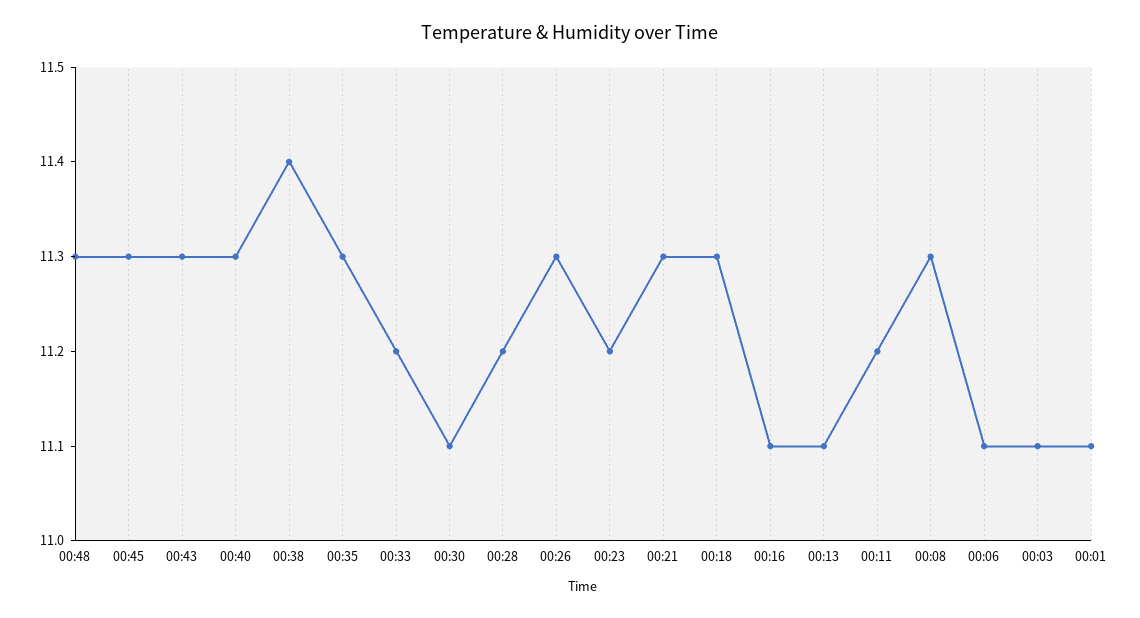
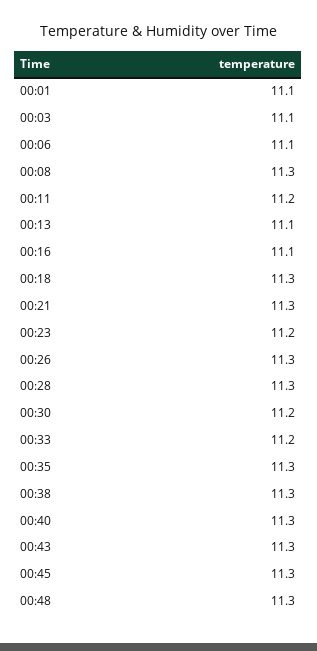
  {
    "00:48": 11.3,
    "00:45": 11.3,
    "00:43": 11.3,
    "00:40": 11.3,
-   "00:38": 11.4,
+   "00:38": 11.3,
    "00:35": 11.3,
    "00:33": 11.2,
-   "00:30": 11.1,
+   "00:30": 11.2,
-   "00:28": 11.2,
+   "00:28": 11.3,
    "00:26": 11.3,
    "00:23": 11.2,
    "00:21": 11.3,
    "00:18": 11.3,
    "00:16": 11.1,
    "00:13": 11.1,
    "00:11": 11.2,
    "00:08": 11.3,
    "00:06": 11.1,
    "00:03": 11.1,
    "00:01": 11.1
  }

